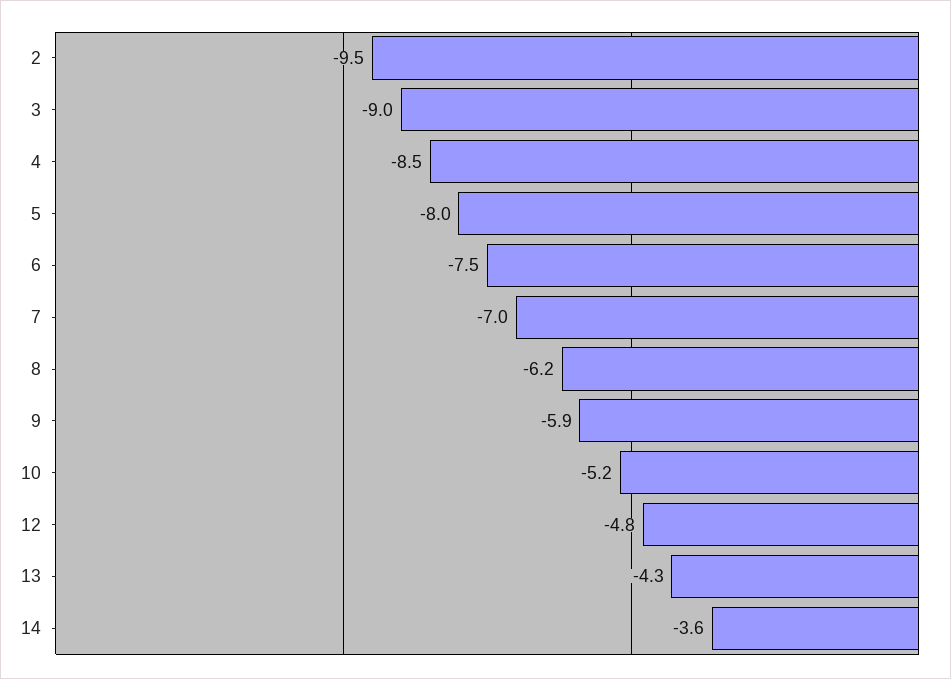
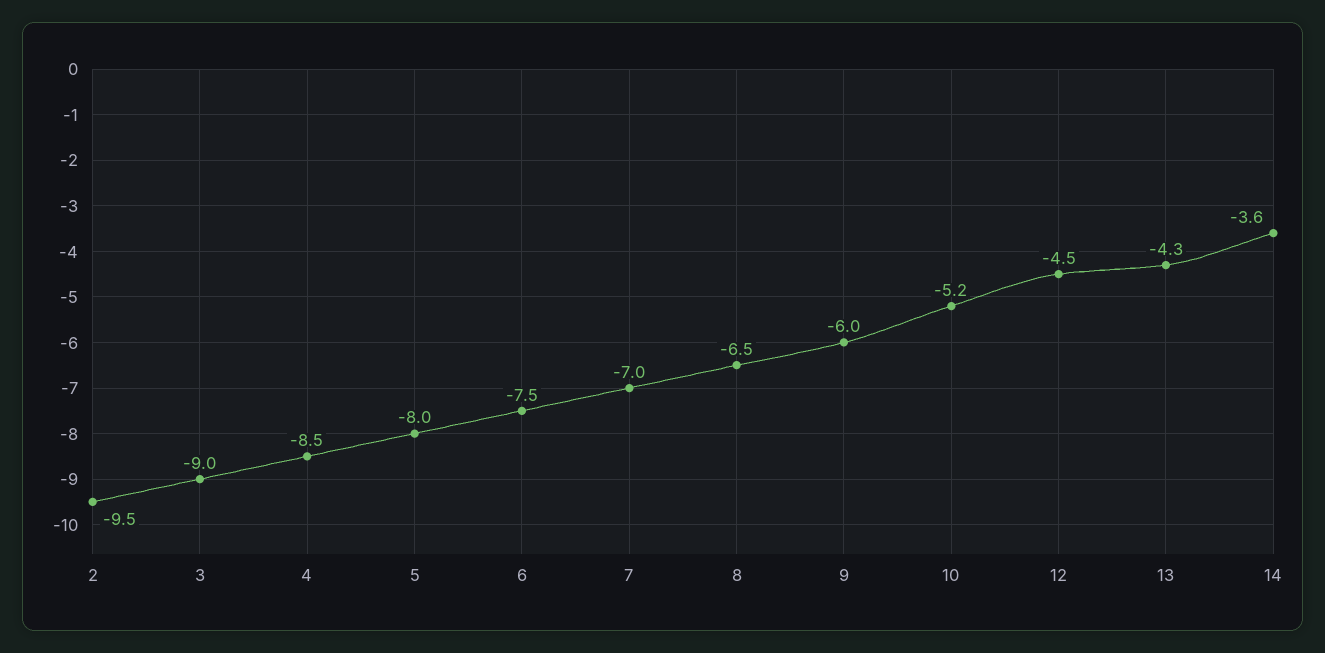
  {
    "2": -9.5,
    "3": -9,
    "4": -8.5,
    "5": -8,
    "6": -7.5,
    "7": -7,
-   "8": -6.2,
+   "8": -6.5,
-   "9": -5.9,
+   "9": -6,
    "10": -5.2,
-   "12": -4.8,
+   "12": -4.5,
    "13": -4.3,
    "14": -3.6
  }

